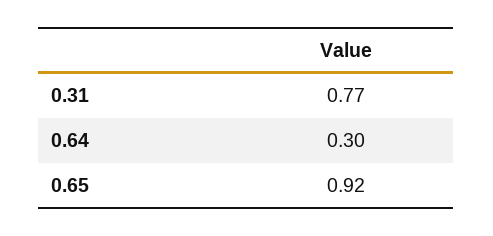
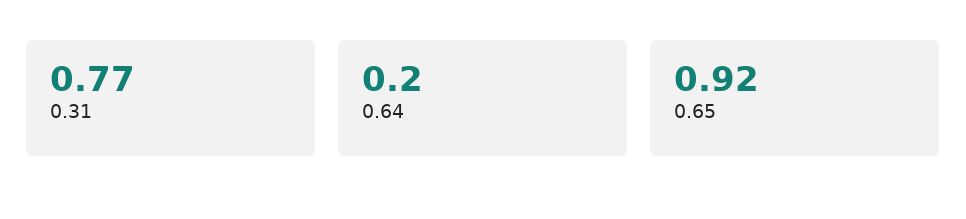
  {
    "0.31": 0.77,
-   "0.64": 0.3,
+   "0.64": 0.2,
    "0.65": 0.92
  }

